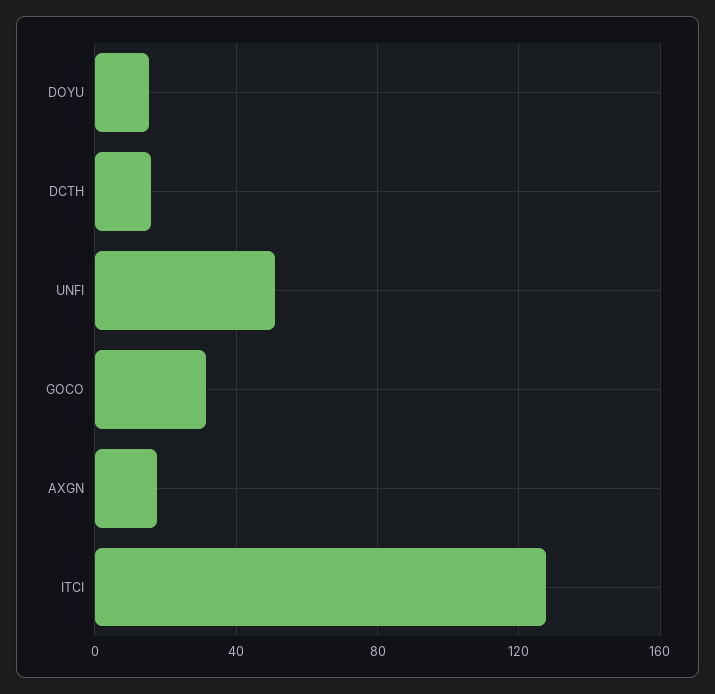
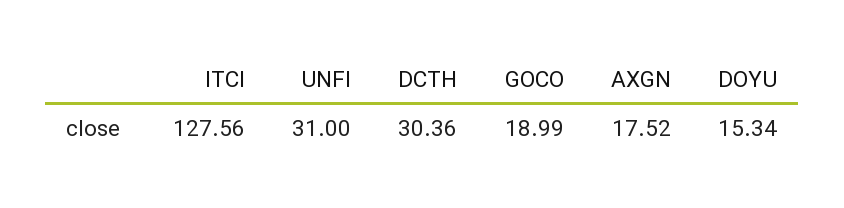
  {
    "DOYU": 15.34,
-   "DCTH": 15,
+   "DCTH": 30.36,
-   "UNFI": 50,
+   "UNFI": 31,
-   "GOCO": 30,
+   "GOCO": 18.99,
    "AXGN": 17.52,
    "ITCI": 127.56
  }

